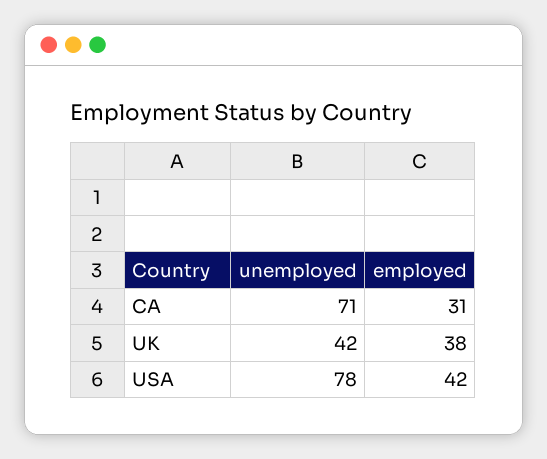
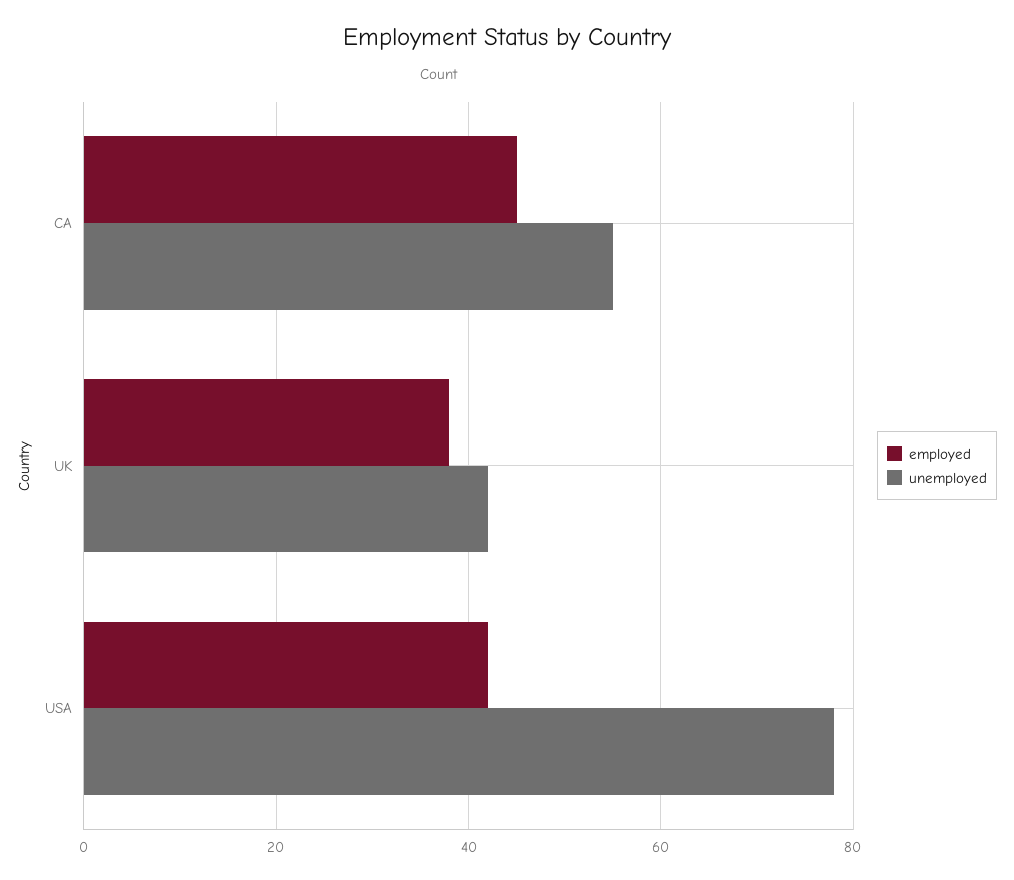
  {
    "unemployed": {
-     "CA": 71,
+     "CA": 55,
      "UK": 42,
      "USA": 78
    },
    "employed": {
-     "CA": 31,
+     "CA": 45,
      "UK": 38,
      "USA": 42
    }
  }

